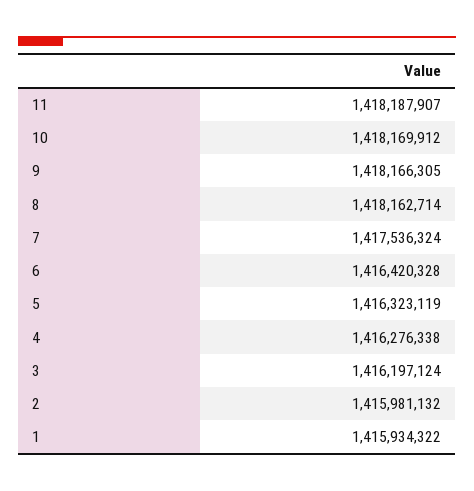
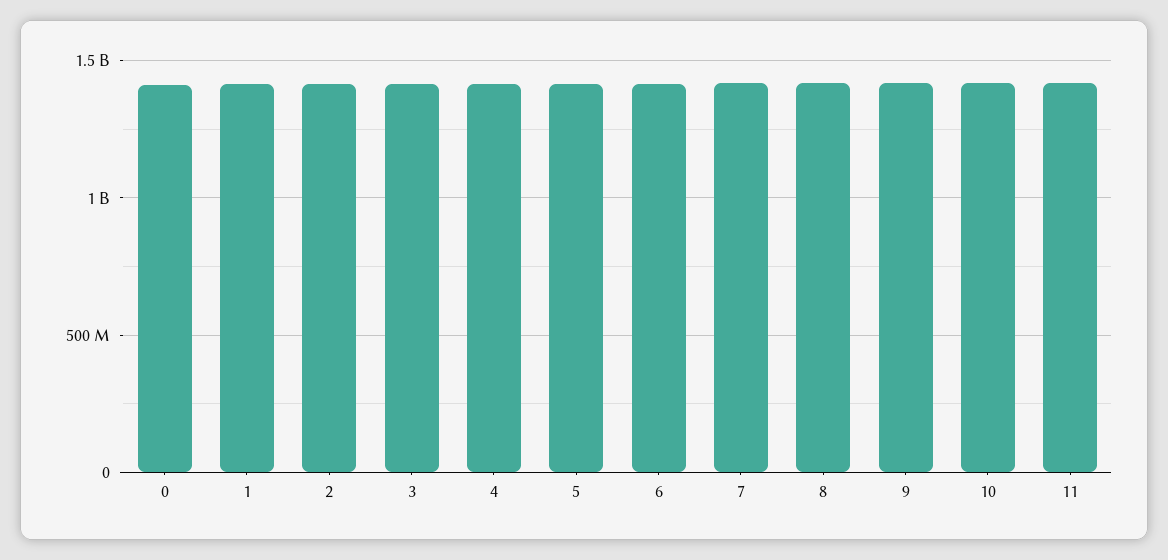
  {
    "11": 1418187907,
    "10": 1418169912,
    "9": 1418166305,
    "8": 1418162714,
    "7": 1417536324,
    "6": 1416420328,
    "5": 1416323119,
    "4": 1416276338,
    "3": 1416197124,
    "2": 1415981132,
-   "1": 1415934322
+   "1": 1415934322,
+   "0": 1400000000
  }

